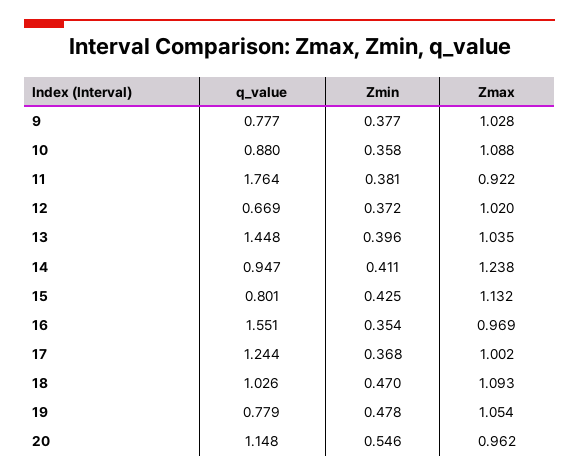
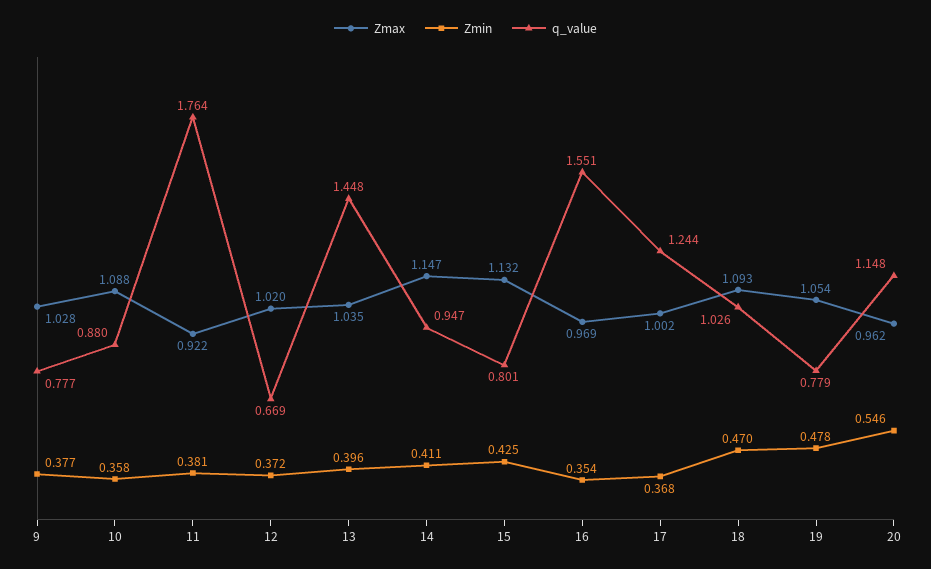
  {
    "q_value": {
      "9": 0.777,
      "10": 0.88,
      "11": 1.764,
      "12": 0.669,
      "13": 1.448,
      "14": 0.947,
      "15": 0.801,
      "16": 1.551,
      "17": 1.244,
      "18": 1.026,
      "19": 0.779,
      "20": 1.148
    },
    "Zmin": {
      "9": 0.377,
      "10": 0.358,
      "11": 0.381,
      "12": 0.372,
      "13": 0.396,
      "14": 0.411,
      "15": 0.425,
      "16": 0.354,
      "17": 0.368,
      "18": 0.47,
      "19": 0.478,
      "20": 0.546
    },
    "Zmax": {
      "9": 1.028,
      "10": 1.088,
      "11": 0.922,
      "12": 1.02,
      "13": 1.035,
-     "14": 1.238,
+     "14": 1.147,
      "15": 1.132,
      "16": 0.969,
      "17": 1.002,
      "18": 1.093,
      "19": 1.054,
      "20": 0.962
    }
  }

